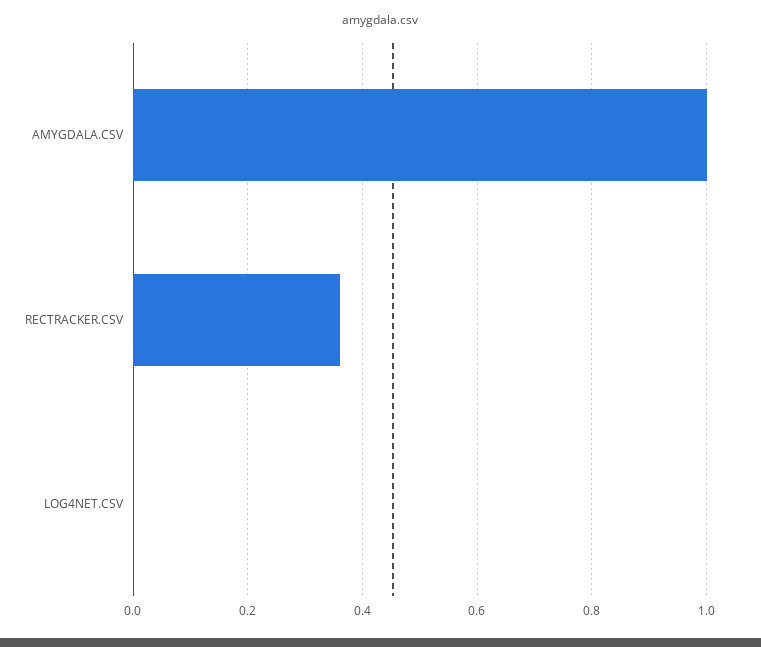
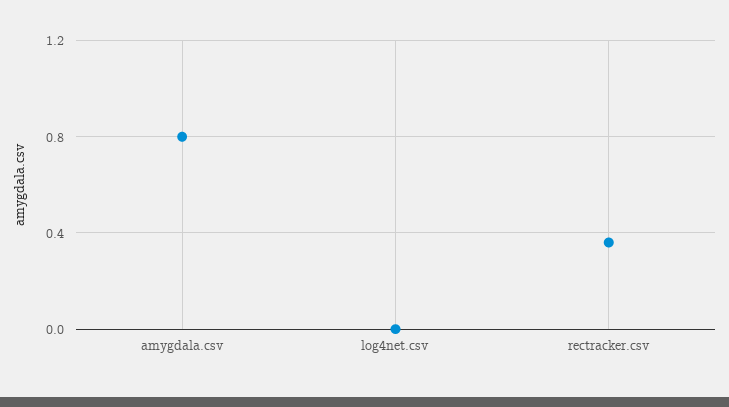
  {
-   "AMYGDALA.CSV": 1,
+   "AMYGDALA.CSV": 0.8,
    "RECTRACKER.CSV": 0.35,
    "LOG4NET.CSV": 0
  }

